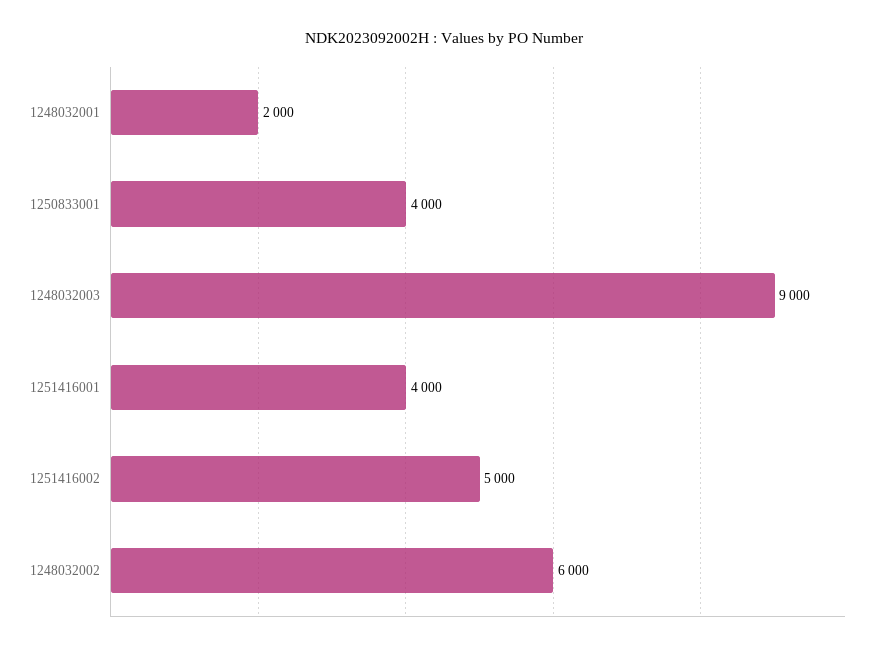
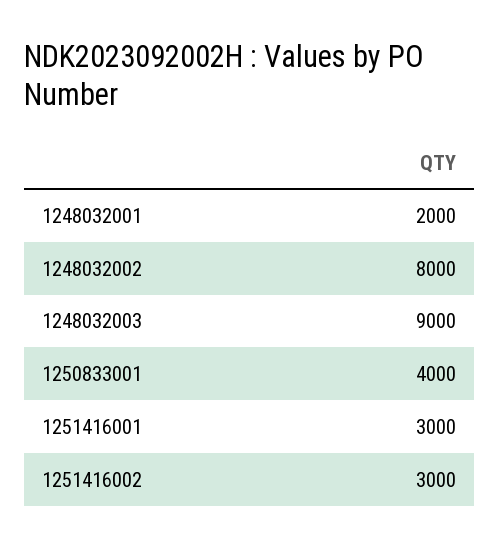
  {
    "1248032001": 2000,
    "1250833001": 4000,
    "1248032003": 9000,
-   "1251416001": 4000,
+   "1251416001": 3000,
-   "1251416002": 5000,
+   "1251416002": 3000,
-   "1248032002": 6000
+   "1248032002": 8000
  }

